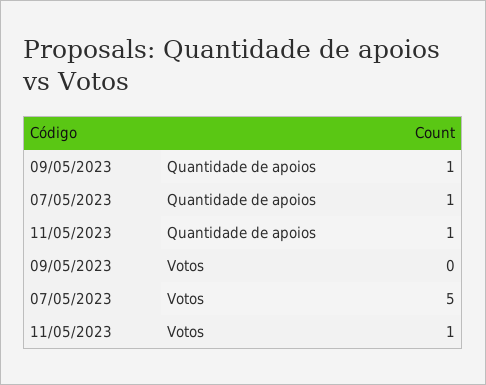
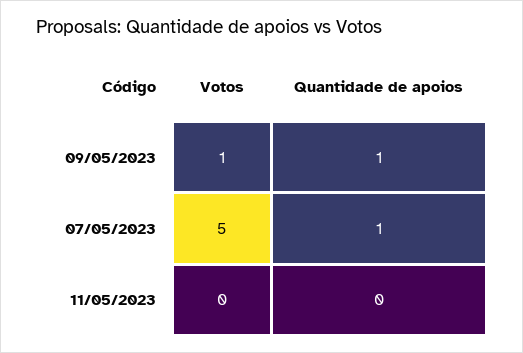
  {
    "09/05/2023": {
      "Quantidade de apoios": 1,
-     "Votos": 0
+     "Votos": 1
    },
    "07/05/2023": {
      "Quantidade de apoios": 1,
      "Votos": 5
    },
    "11/05/2023": {
-     "Quantidade de apoios": 1,
+     "Quantidade de apoios": 0,
-     "Votos": 1
+     "Votos": 0
    }
  }

